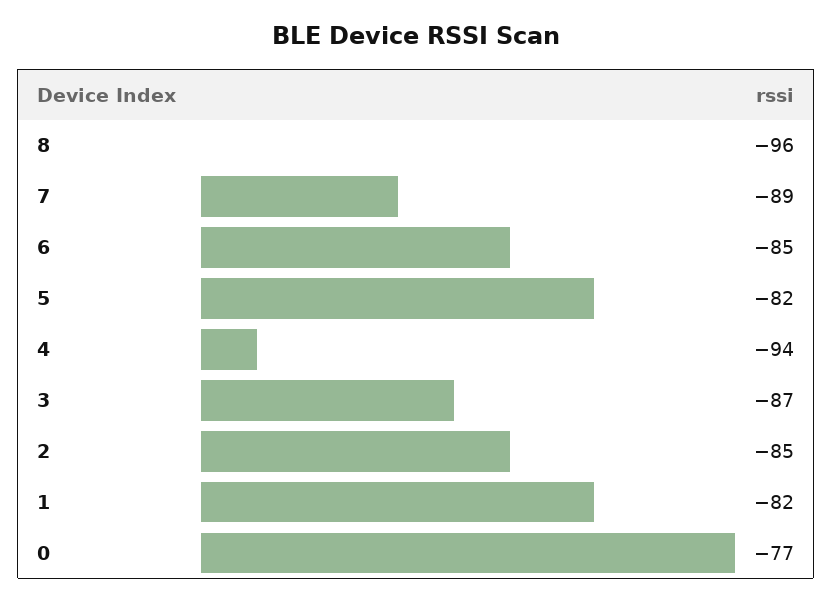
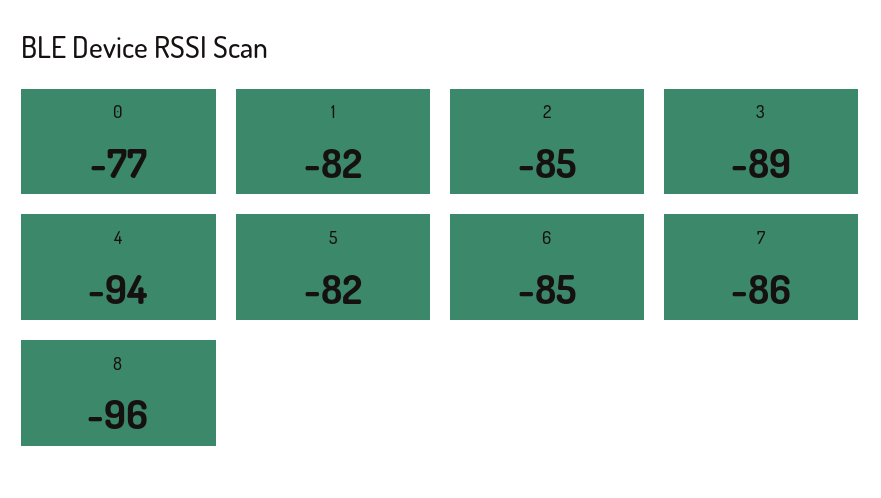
  {
    "8": -96,
-   "7": -89,
+   "7": -86,
    "6": -85,
    "5": -82,
    "4": -94,
-   "3": -87,
+   "3": -89,
    "2": -85,
    "1": -82,
    "0": -77
  }

